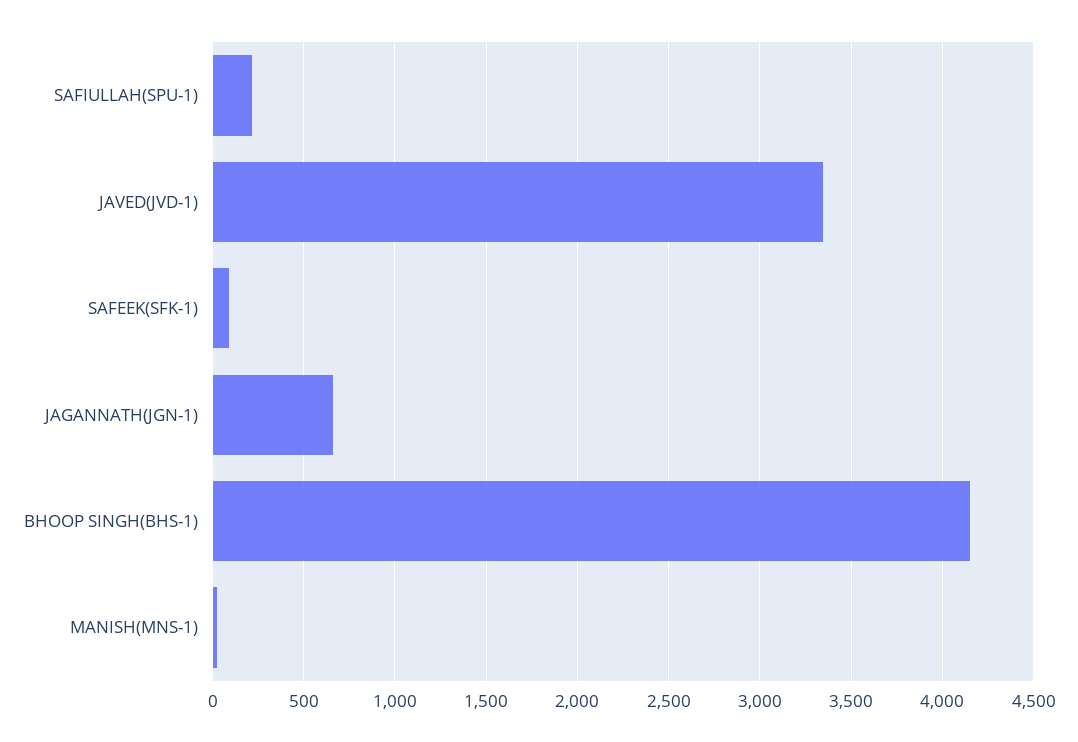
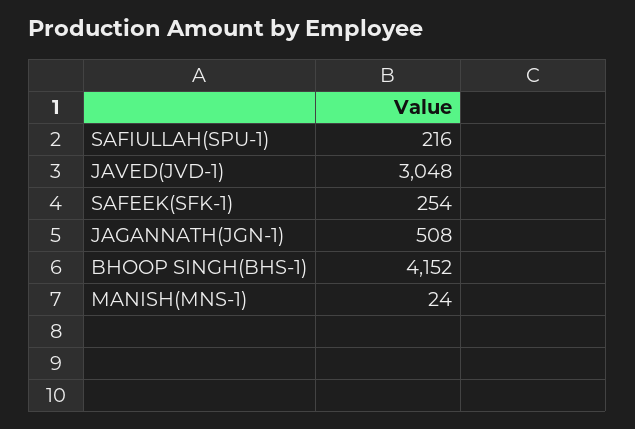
  {
    "SAFIULLAH(SPU-1)": 216,
-   "JAVED(JVD-1)": 3350,
+   "JAVED(JVD-1)": 3048,
-   "SAFEEK(SFK-1)": 100,
+   "SAFEEK(SFK-1)": 254,
-   "JAGANNATH(JGN-1)": 650,
+   "JAGANNATH(JGN-1)": 508,
    "BHOOP SINGH(BHS-1)": 4152,
    "MANISH(MNS-1)": 24
  }

